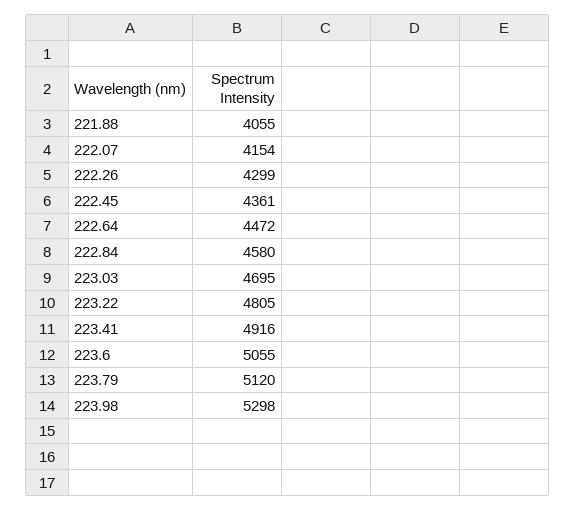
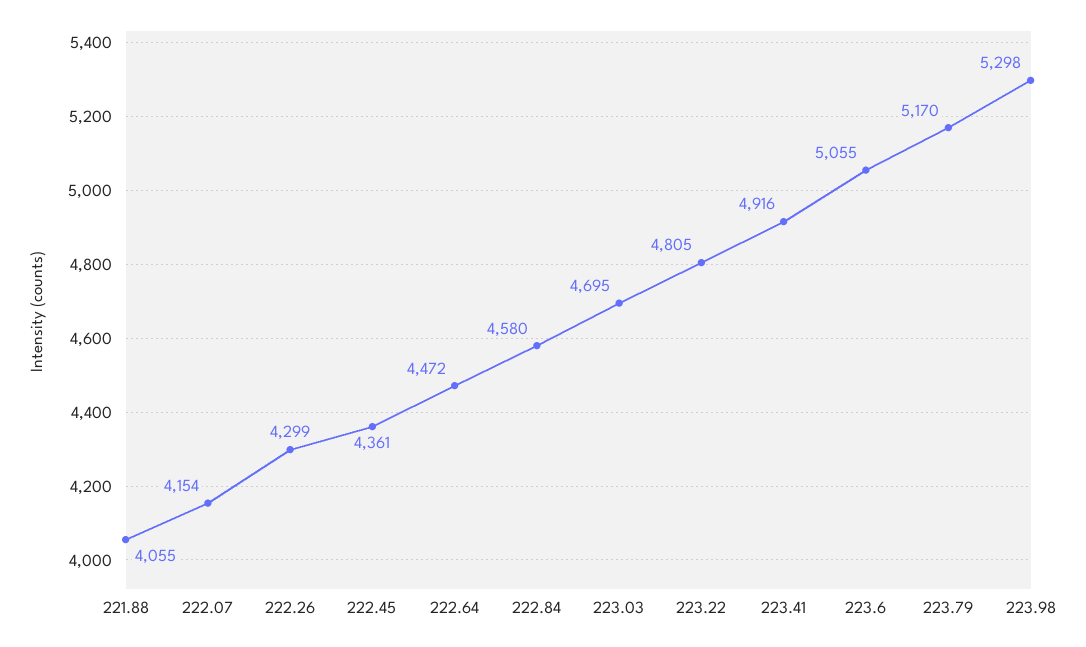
  {
    "221.88": 4055,
    "222.07": 4154,
    "222.26": 4299,
    "222.45": 4361,
    "222.64": 4472,
    "222.84": 4580,
    "223.03": 4695,
    "223.22": 4805,
    "223.41": 4916,
    "223.6": 5055,
-   "223.79": 5120,
+   "223.79": 5170,
    "223.98": 5298
  }

